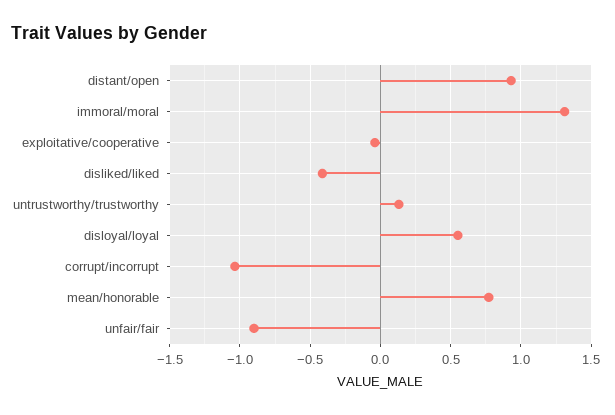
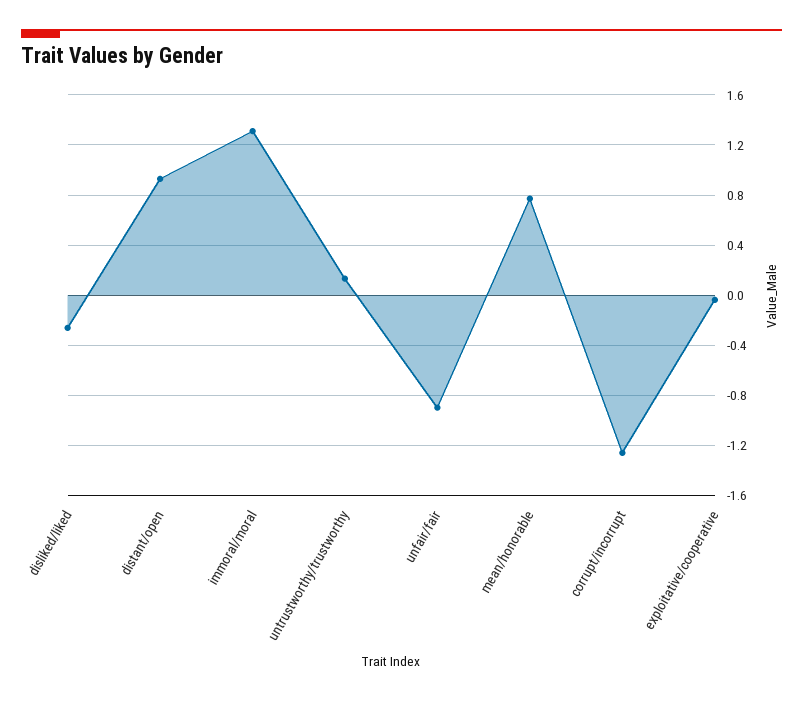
  {
    "distant/open": 0.95,
    "immoral/moral": 1.3,
    "exploitative/cooperative": -0.05,
-   "disliked/liked": -0.4,
+   "disliked/liked": -0.25,
    "untrustworthy/trustworthy": 0.15,
-   "disloyal/loyal": 0.55,
-   "corrupt/incorrupt": -1.05,
+   "corrupt/incorrupt": -1.25,
    "mean/honorable": 0.75,
    "unfair/fair": -0.9
  }

